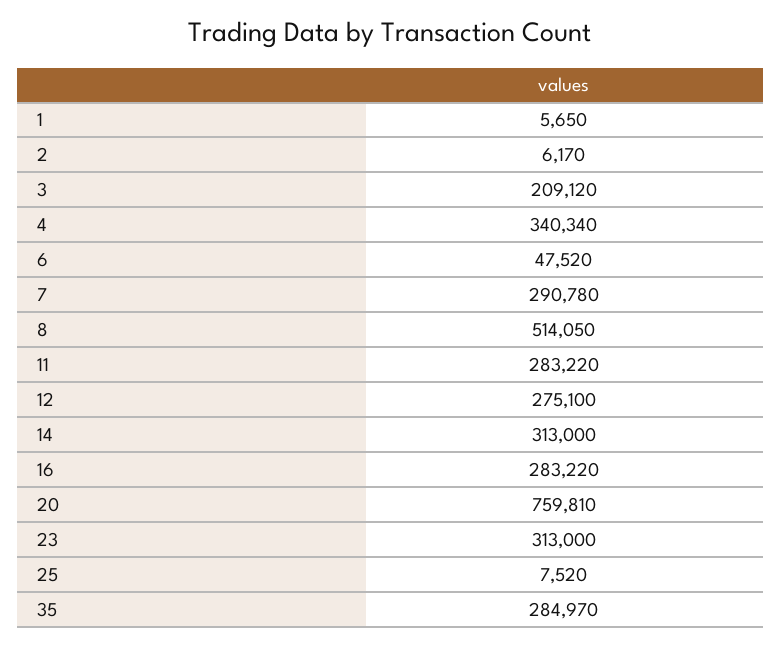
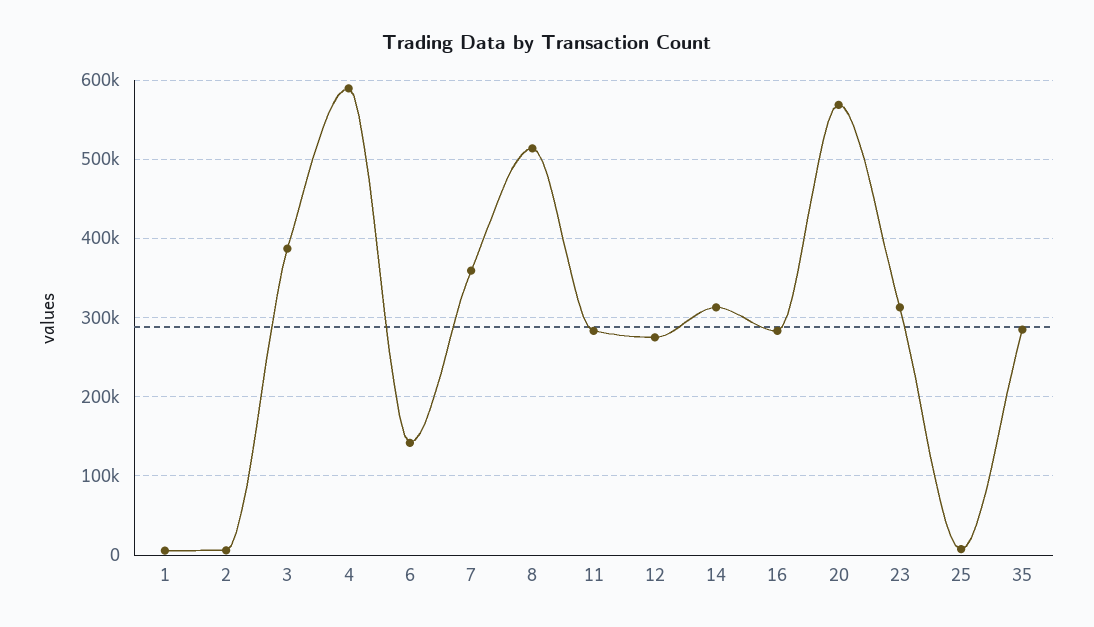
  {
    "1": 5650,
    "2": 6170,
-   "3": 209120,
+   "3": 390000,
-   "4": 340340,
+   "4": 590000,
-   "6": 47520,
+   "6": 140000,
-   "7": 290780,
+   "7": 360000,
    "8": 514050,
    "11": 283220,
    "12": 275100,
    "14": 313000,
    "16": 283220,
-   "20": 759810,
+   "20": 570000,
    "23": 313000,
    "25": 7520,
    "35": 284970
  }

